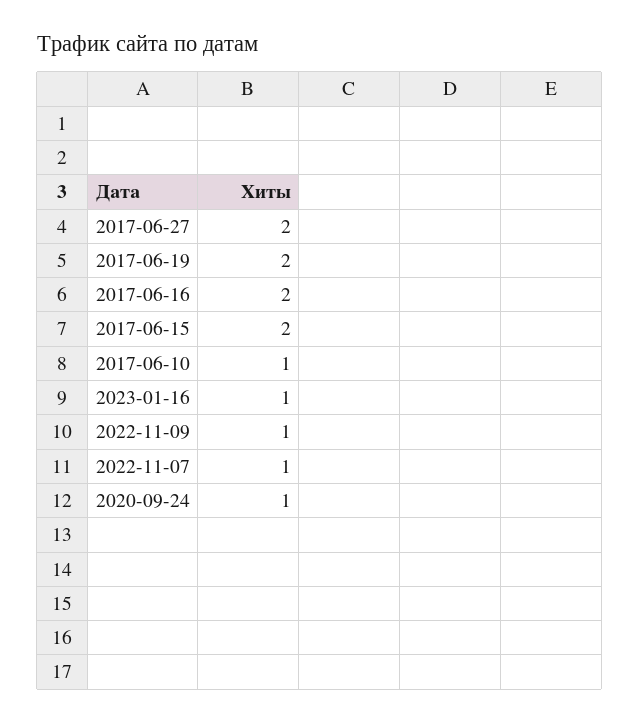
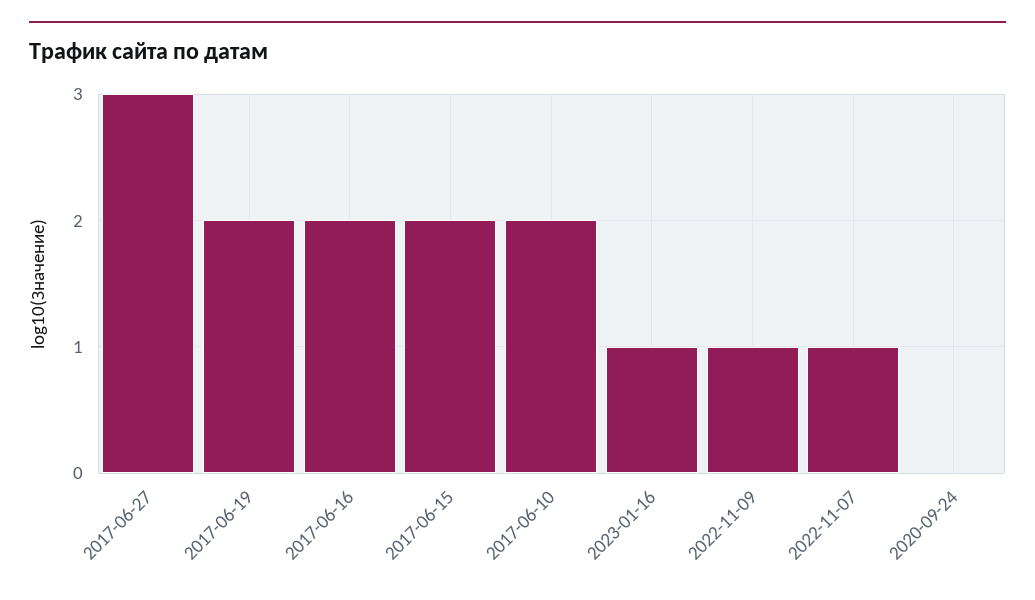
  {
-   "2017-06-27": 2,
+   "2017-06-27": 3,
    "2017-06-19": 2,
    "2017-06-16": 2,
    "2017-06-15": 2,
-   "2017-06-10": 1,
+   "2017-06-10": 2,
    "2023-01-16": 1,
    "2022-11-09": 1,
    "2022-11-07": 1,
-   "2020-09-24": 1
+   "2020-09-24": 0
  }

